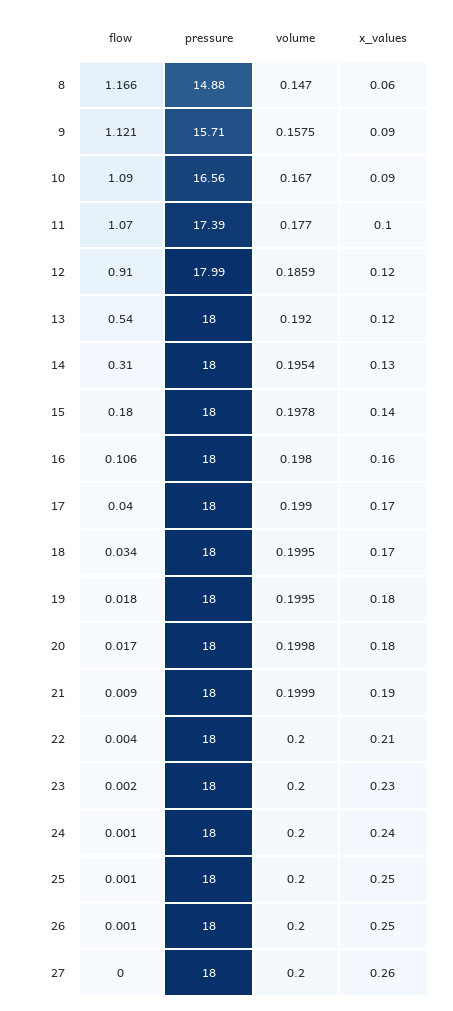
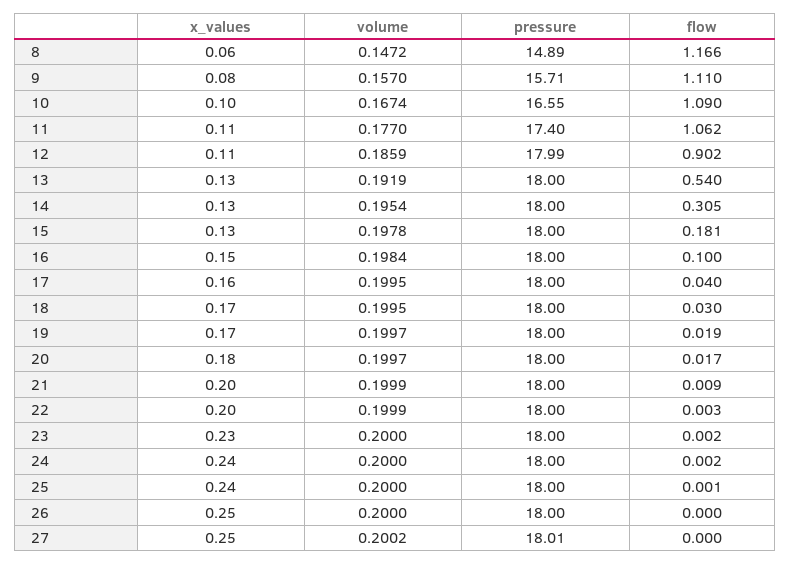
  {
    "flow": {
      "8": 1.166,
-     "9": 1.121,
+     "9": 1.11,
      "10": 1.09,
-     "11": 1.07,
+     "11": 1.062,
-     "12": 0.91,
+     "12": 0.902,
      "13": 0.54,
-     "14": 0.31,
+     "14": 0.305,
-     "15": 0.18,
+     "15": 0.181,
-     "16": 0.106,
+     "16": 0.1,
      "17": 0.04,
-     "18": 0.034,
+     "18": 0.03,
-     "19": 0.018,
+     "19": 0.019,
      "20": 0.017,
      "21": 0.009,
-     "22": 0.004,
+     "22": 0.003,
      "23": 0.002,
-     "24": 0.001,
+     "24": 0.002,
      "25": 0.001,
-     "26": 0.001,
+     "26": 0,
      "27": 0
    },
    "pressure": {
-     "8": 14.88,
+     "8": 14.89,
      "9": 15.71,
-     "10": 16.56,
+     "10": 16.55,
-     "11": 17.39,
+     "11": 17.4,
      "12": 17.99,
      "13": 18,
      "14": 18,
      "15": 18,
      "16": 18,
      "17": 18,
      "18": 18,
      "19": 18,
      "20": 18,
      "21": 18,
      "22": 18,
      "23": 18,
      "24": 18,
      "25": 18,
      "26": 18,
-     "27": 18
+     "27": 18.01
    },
    "volume": {
-     "8": 0.147,
+     "8": 0.1472,
-     "9": 0.1575,
+     "9": 0.157,
-     "10": 0.167,
+     "10": 0.1674,
      "11": 0.177,
      "12": 0.1859,
-     "13": 0.192,
+     "13": 0.1919,
      "14": 0.1954,
      "15": 0.1978,
-     "16": 0.198,
+     "16": 0.1984,
-     "17": 0.199,
+     "17": 0.1995,
      "18": 0.1995,
-     "19": 0.1995,
+     "19": 0.1997,
-     "20": 0.1998,
+     "20": 0.1997,
      "21": 0.1999,
-     "22": 0.2,
+     "22": 0.1999,
      "23": 0.2,
      "24": 0.2,
      "25": 0.2,
      "26": 0.2,
-     "27": 0.2
+     "27": 0.2002
    },
    "x_values": {
      "8": 0.06,
-     "9": 0.09,
+     "9": 0.08,
-     "10": 0.09,
+     "10": 0.1,
-     "11": 0.1,
+     "11": 0.11,
-     "12": 0.12,
+     "12": 0.11,
-     "13": 0.12,
+     "13": 0.13,
      "14": 0.13,
-     "15": 0.14,
+     "15": 0.13,
-     "16": 0.16,
+     "16": 0.15,
-     "17": 0.17,
+     "17": 0.16,
      "18": 0.17,
-     "19": 0.18,
+     "19": 0.17,
      "20": 0.18,
-     "21": 0.19,
+     "21": 0.2,
-     "22": 0.21,
+     "22": 0.2,
      "23": 0.23,
      "24": 0.24,
-     "25": 0.25,
+     "25": 0.24,
      "26": 0.25,
-     "27": 0.26
+     "27": 0.25
    }
  }

